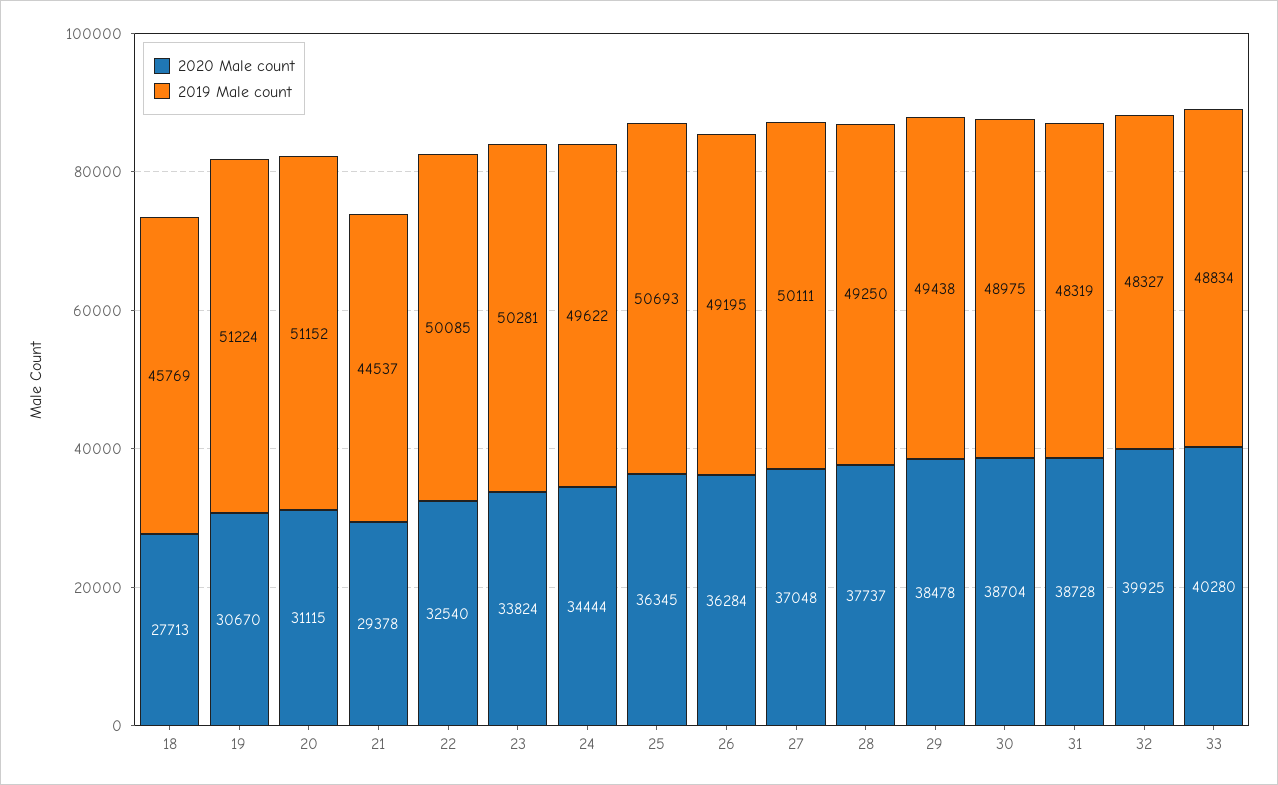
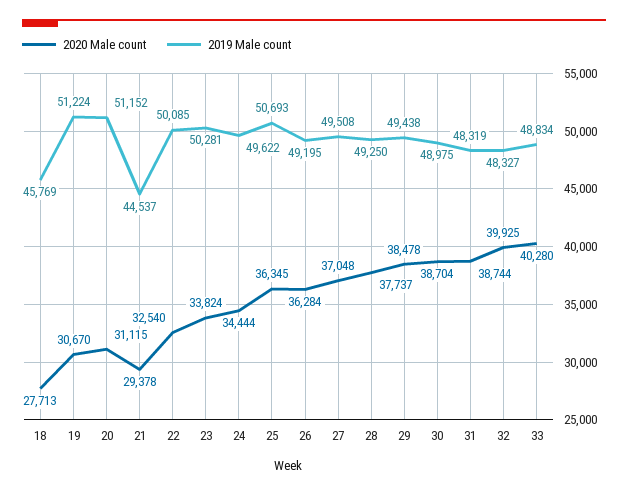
  {
    "2020 Male count": {
      "18": 27713,
      "19": 30670,
      "20": 31115,
      "21": 29378,
      "22": 32540,
      "23": 33824,
      "24": 34444,
      "25": 36345,
      "26": 36284,
      "27": 37048,
      "28": 37737,
      "29": 38478,
      "30": 38704,
-     "31": 38728,
+     "31": 38744,
      "32": 39925,
      "33": 40280
    },
    "2019 Male count": {
      "18": 45769,
      "19": 51224,
      "20": 51152,
      "21": 44537,
      "22": 50085,
      "23": 50281,
      "24": 49622,
      "25": 50693,
      "26": 49195,
-     "27": 50111,
+     "27": 49508,
      "28": 49250,
      "29": 49438,
      "30": 48975,
      "31": 48319,
      "32": 48327,
      "33": 48834
    }
  }

